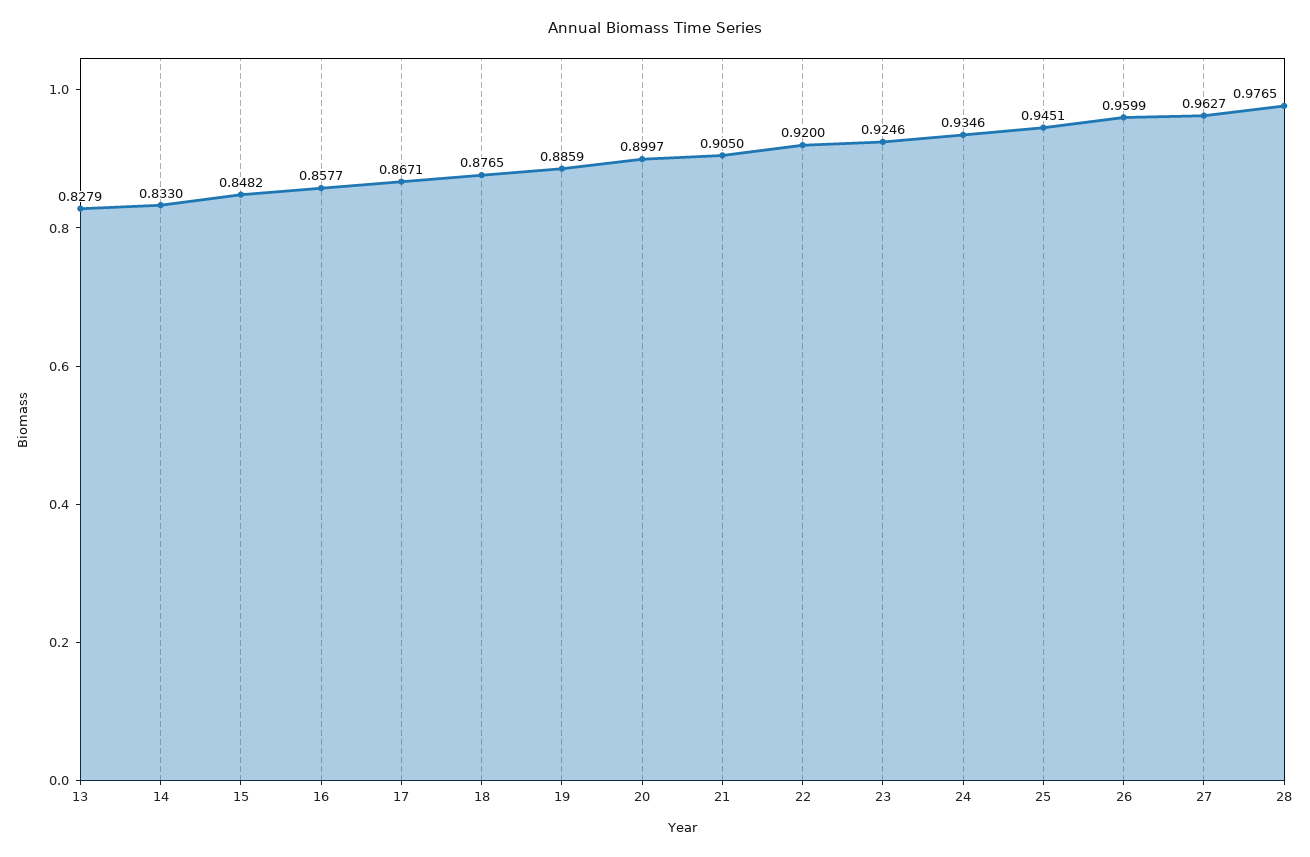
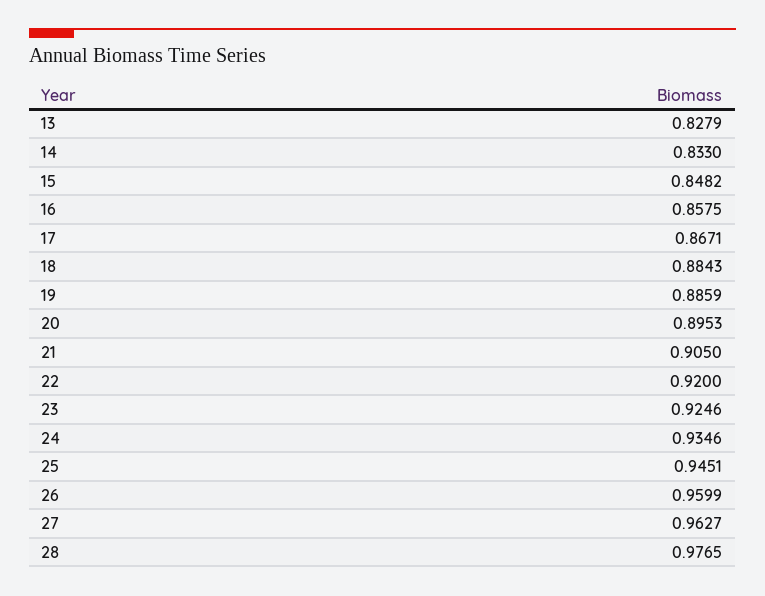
  {
    "13": 0.8279,
    "14": 0.833,
    "15": 0.8482,
-   "16": 0.8577,
+   "16": 0.8575,
    "17": 0.8671,
-   "18": 0.8765,
+   "18": 0.8843,
    "19": 0.8859,
-   "20": 0.8997,
+   "20": 0.8953,
    "21": 0.905,
    "22": 0.92,
    "23": 0.9246,
    "24": 0.9346,
    "25": 0.9451,
    "26": 0.9599,
    "27": 0.9627,
    "28": 0.9765
  }

